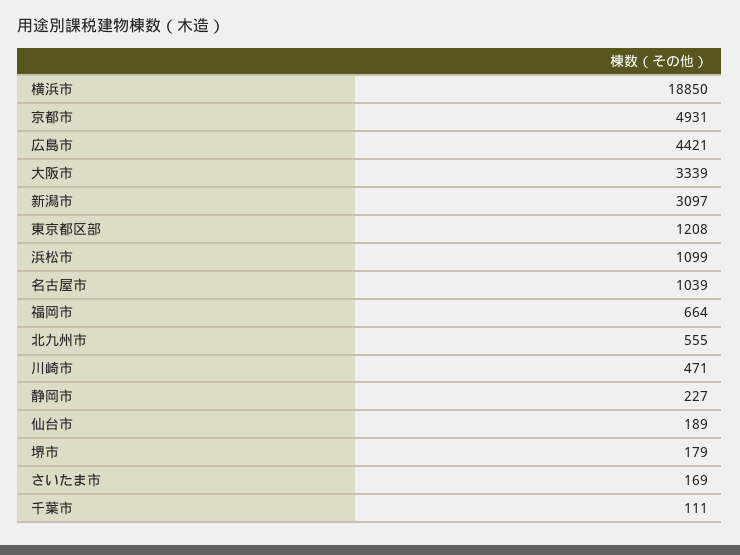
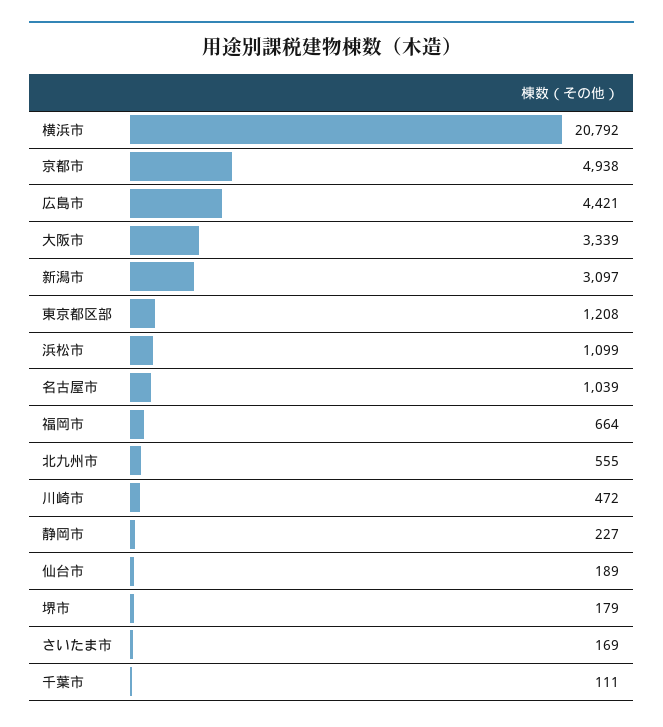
  {
-   "横浜市": 18850,
+   "横浜市": 20792,
-   "京都市": 4931,
+   "京都市": 4938,
    "広島市": 4421,
    "大阪市": 3339,
    "新潟市": 3097,
    "東京都区部": 1208,
    "浜松市": 1099,
    "名古屋市": 1039,
    "福岡市": 664,
    "北九州市": 555,
-   "川崎市": 471,
+   "川崎市": 472,
    "静岡市": 227,
    "仙台市": 189,
    "堺市": 179,
    "さいたま市": 169,
    "千葉市": 111
  }

